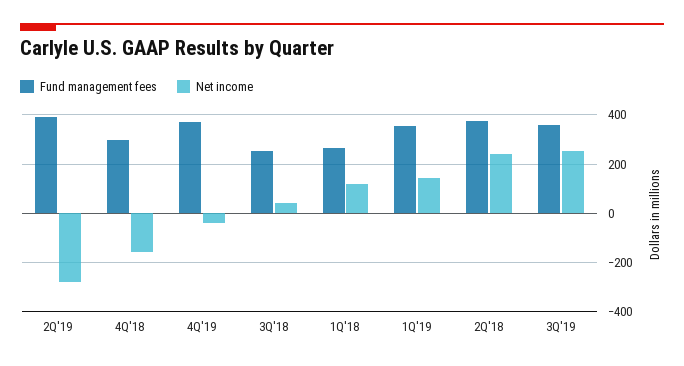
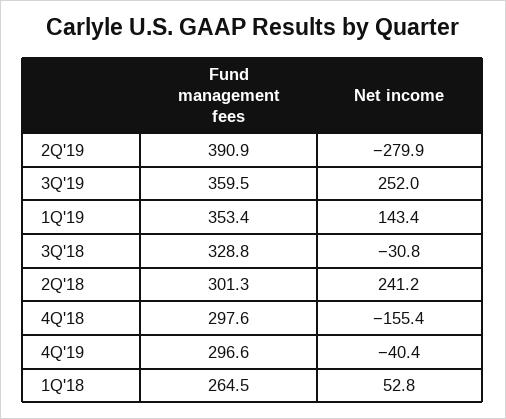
  {
    "Fund management fees": {
      "2Q'19": 390.9,
      "4Q'18": 297.6,
-     "4Q'19": 375,
+     "4Q'19": 296.6,
-     "3Q'18": 250,
+     "3Q'18": 328.8,
      "1Q'18": 264.5,
      "1Q'19": 353.4,
-     "2Q'18": 375,
+     "2Q'18": 301.3,
      "3Q'19": 359.5
    },
    "Net income": {
      "2Q'19": -279.9,
      "4Q'18": -155.4,
      "4Q'19": -40.4,
-     "3Q'18": 50,
+     "3Q'18": -30.8,
-     "1Q'18": 125,
+     "1Q'18": 52.8,
      "1Q'19": 143.4,
      "2Q'18": 241.2,
      "3Q'19": 252
    }
  }

